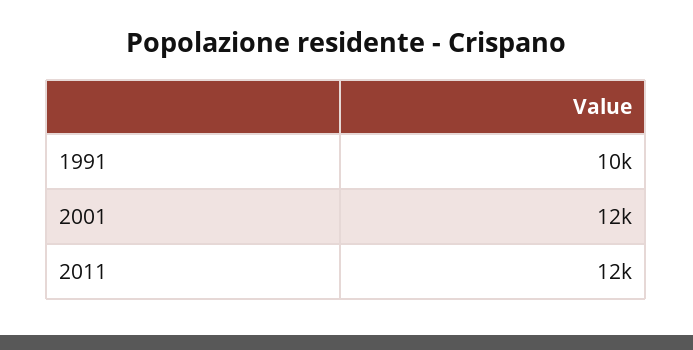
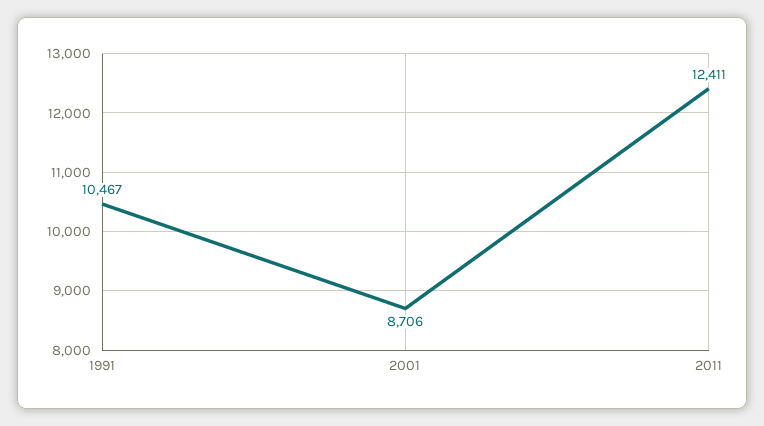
  {
    "1991": 10467,
-   "2001": 12000,
+   "2001": 8706,
    "2011": 12411
  }

